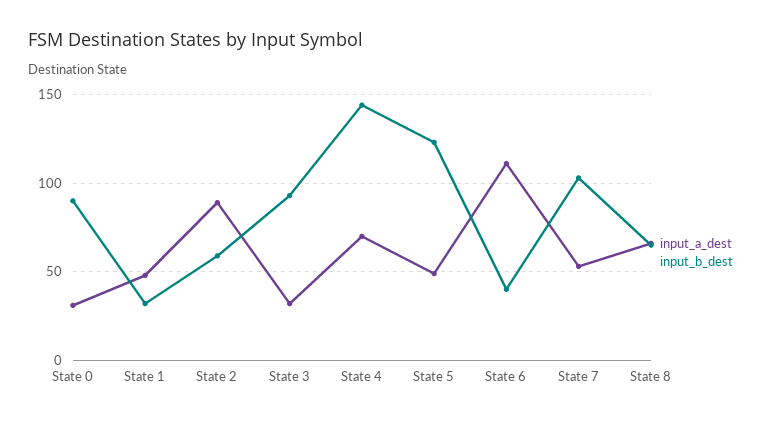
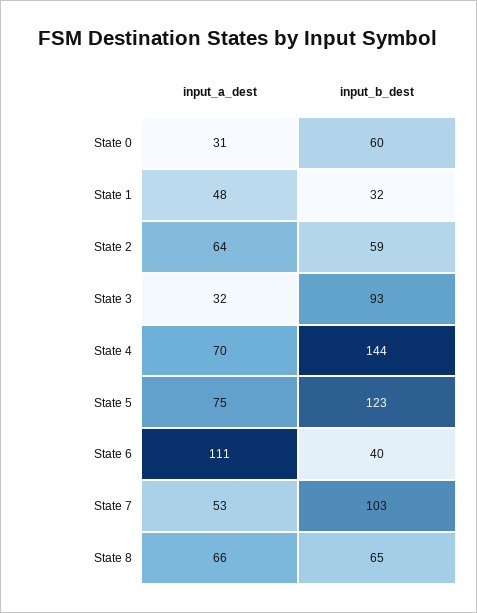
  {
    "input_a_dest": {
      "State 0": 31,
      "State 1": 48,
-     "State 2": 90,
+     "State 2": 64,
      "State 3": 32,
      "State 4": 70,
-     "State 5": 50,
+     "State 5": 75,
      "State 6": 111,
      "State 7": 53,
      "State 8": 66
    },
    "input_b_dest": {
-     "State 0": 90,
+     "State 0": 60,
      "State 1": 32,
      "State 2": 59,
      "State 3": 93,
      "State 4": 144,
      "State 5": 123,
      "State 6": 40,
      "State 7": 103,
      "State 8": 65
    }
  }

